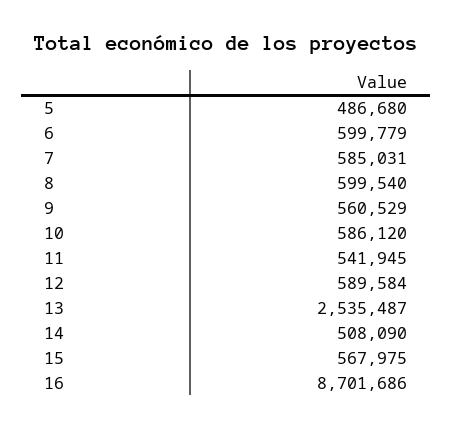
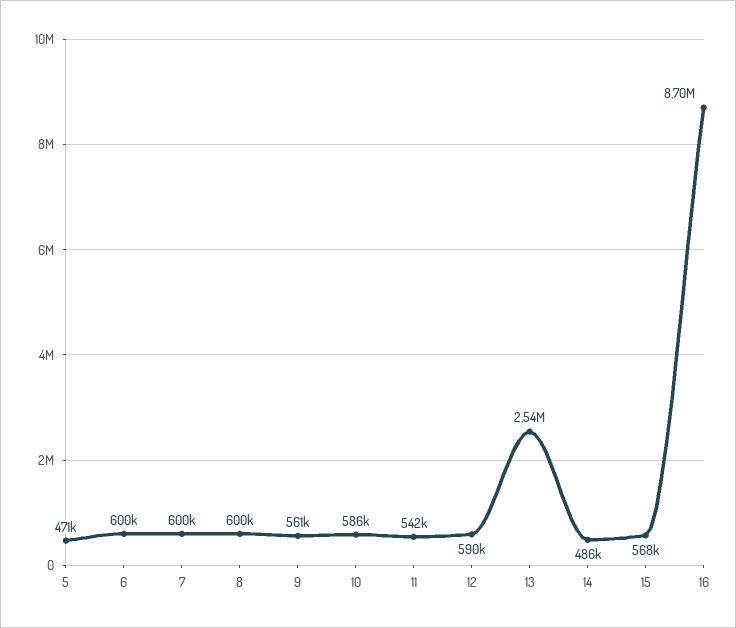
  {
-   "5": 486680,
+   "5": 471000,
    "6": 599779,
-   "7": 585031,
+   "7": 600000,
    "8": 599540,
    "9": 560529,
    "10": 586120,
    "11": 541945,
    "12": 589584,
    "13": 2535487,
-   "14": 508090,
+   "14": 486000,
    "15": 567975,
    "16": 8701686
  }

